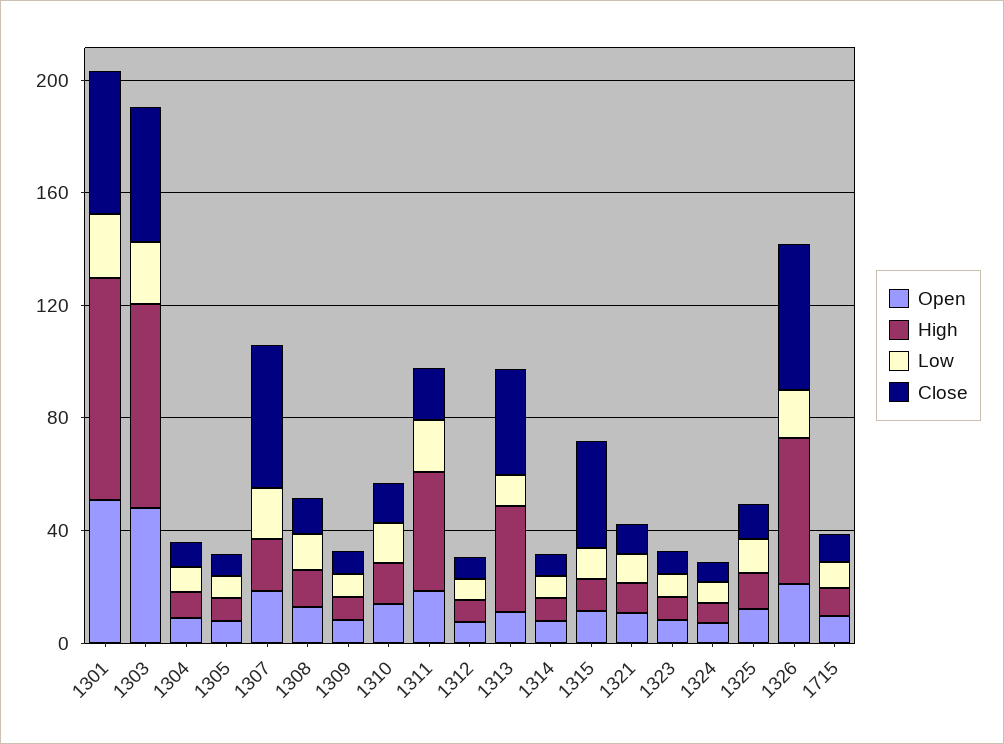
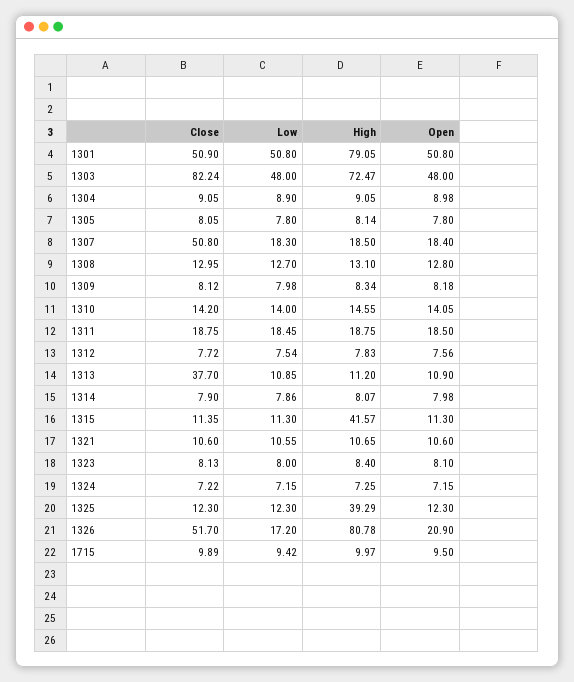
  {
    "Open": {
      "1301": 50.8,
      "1303": 48,
      "1304": 8.98,
      "1305": 7.8,
      "1307": 18.4,
      "1308": 12.8,
      "1309": 8.18,
      "1310": 14.05,
      "1311": 18.5,
      "1312": 7.56,
      "1313": 10.9,
      "1314": 7.98,
      "1315": 11.3,
      "1321": 10.6,
      "1323": 8.1,
      "1324": 7.15,
      "1325": 12.3,
      "1326": 20.9,
      "1715": 9.5
    },
    "High": {
      "1301": 79.05,
      "1303": 72.47,
      "1304": 9.05,
      "1305": 8.14,
      "1307": 18.5,
      "1308": 13.1,
      "1309": 8.34,
      "1310": 14.55,
-     "1311": 40,
+     "1311": 18.75,
      "1312": 7.83,
-     "1313": 40,
+     "1313": 11.2,
      "1314": 8.07,
-     "1315": 10,
+     "1315": 41.57,
      "1321": 10.65,
      "1323": 8.4,
      "1324": 7.25,
-     "1325": 10,
+     "1325": 39.29,
-     "1326": 50,
+     "1326": 80.78,
      "1715": 9.97
    },
    "Low": {
-     "1301": 20,
+     "1301": 50.8,
-     "1303": 20,
+     "1303": 48,
      "1304": 8.9,
      "1305": 7.8,
      "1307": 18.3,
      "1308": 12.7,
      "1309": 7.98,
      "1310": 14,
      "1311": 18.45,
      "1312": 7.54,
      "1313": 10.85,
      "1314": 7.86,
      "1315": 11.3,
      "1321": 10.55,
      "1323": 8,
      "1324": 7.15,
      "1325": 12.3,
      "1326": 17.2,
      "1715": 9.42
    },
    "Close": {
      "1301": 50.9,
-     "1303": 50,
+     "1303": 82.24,
      "1304": 9.05,
      "1305": 8.05,
      "1307": 50.8,
      "1308": 12.95,
      "1309": 8.12,
      "1310": 14.2,
      "1311": 18.75,
      "1312": 7.72,
      "1313": 37.7,
      "1314": 7.9,
-     "1315": 40,
+     "1315": 11.35,
      "1321": 10.6,
      "1323": 8.13,
      "1324": 7.22,
      "1325": 12.3,
      "1326": 51.7,
      "1715": 9.89
    }
  }

